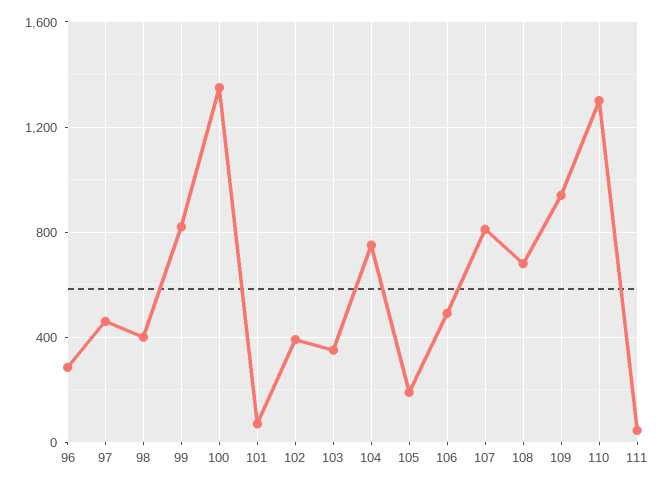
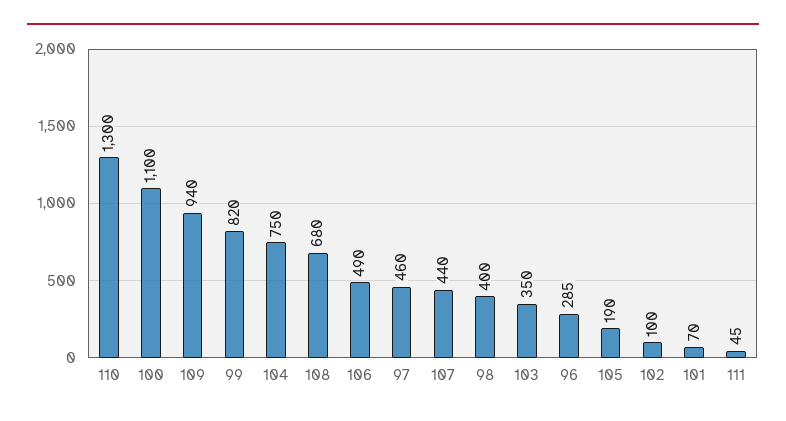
  {
    "96": 285,
    "97": 460,
    "98": 400,
    "99": 820,
-   "100": 1350,
+   "100": 1100,
    "101": 70,
-   "102": 400,
+   "102": 100,
    "103": 350,
    "104": 750,
    "105": 190,
    "106": 490,
-   "107": 800,
+   "107": 440,
    "108": 680,
    "109": 940,
    "110": 1300,
    "111": 45
  }

